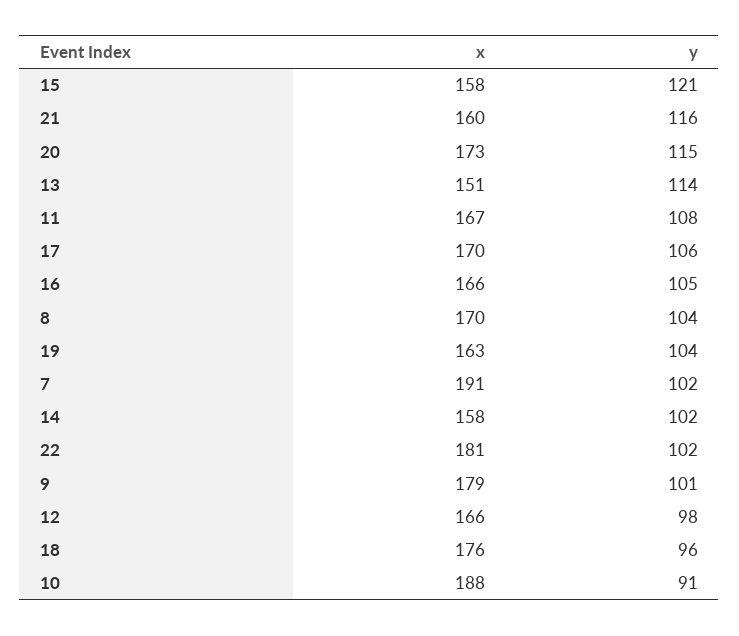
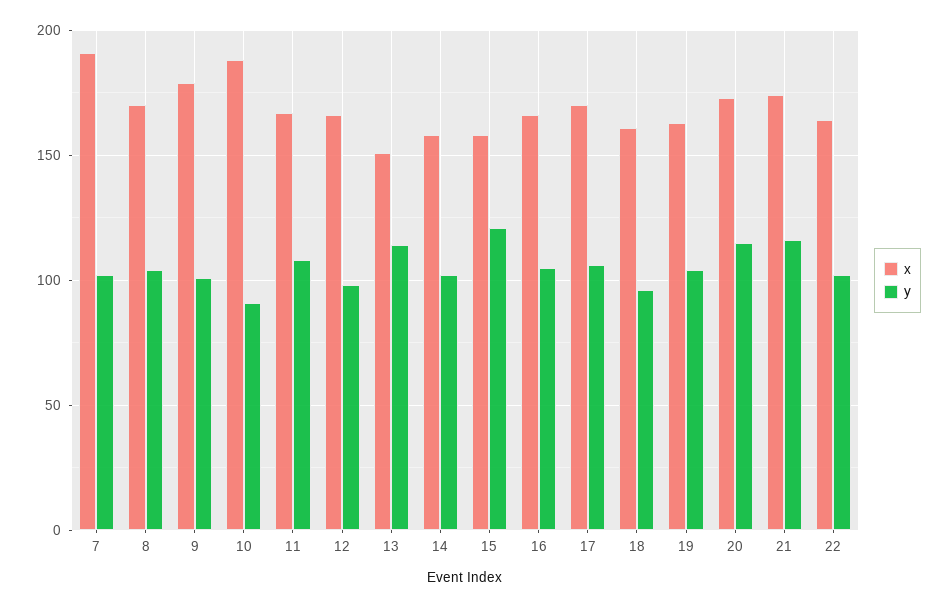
  {
    "x": {
      "15": 158,
-     "21": 160,
+     "21": 175,
      "20": 173,
      "13": 151,
      "11": 167,
      "17": 170,
      "16": 166,
      "8": 170,
      "19": 163,
      "7": 191,
      "14": 158,
-     "22": 181,
+     "22": 165,
      "9": 179,
      "12": 166,
-     "18": 176,
+     "18": 160,
      "10": 188
    },
    "y": {
      "15": 121,
      "21": 116,
      "20": 115,
      "13": 114,
      "11": 108,
      "17": 106,
      "16": 105,
      "8": 104,
      "19": 104,
      "7": 102,
      "14": 102,
      "22": 102,
      "9": 101,
      "12": 98,
      "18": 96,
      "10": 91
    }
  }

